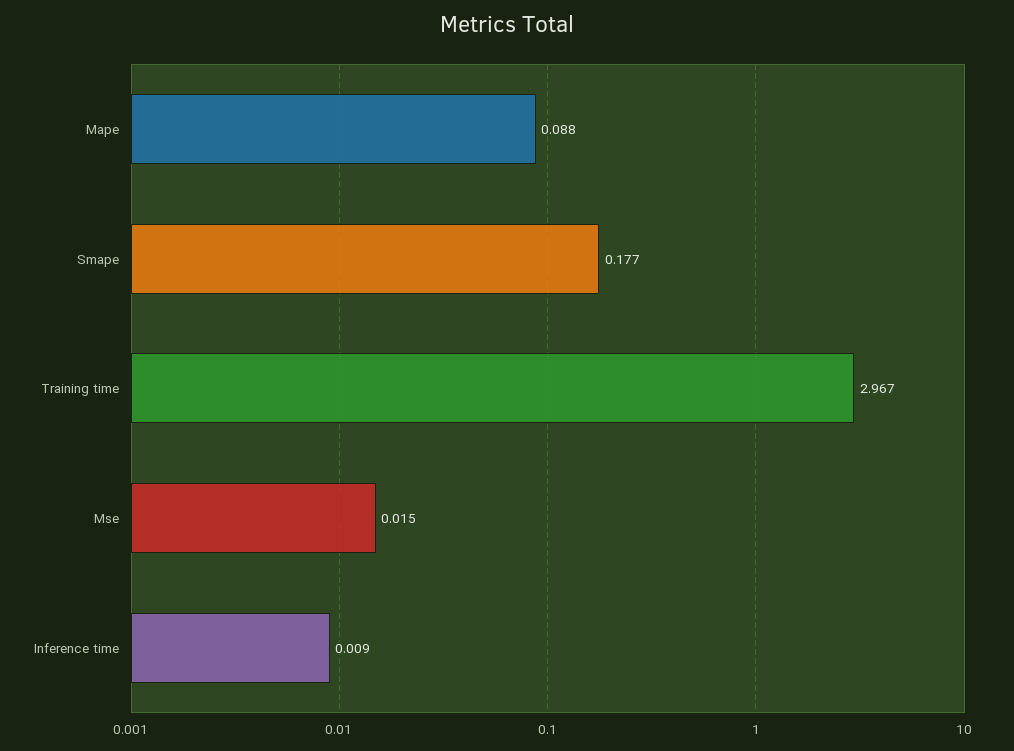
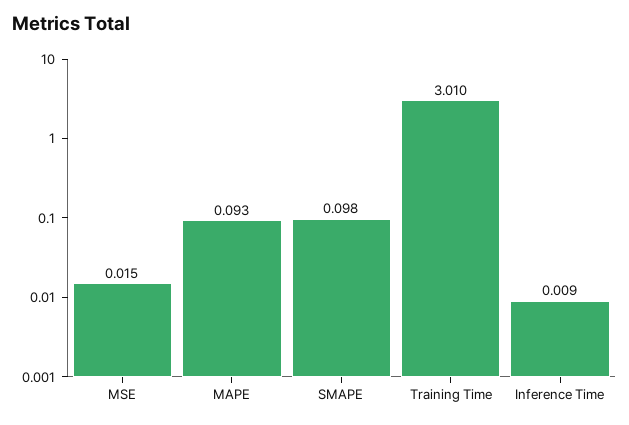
  {
-   "Mape": 0.088,
+   "Mape": 0.093,
-   "Smape": 0.177,
+   "Smape": 0.098,
-   "Training time": 2.967,
+   "Training time": 3.01,
    "Mse": 0.015,
    "Inference time": 0.009
  }

